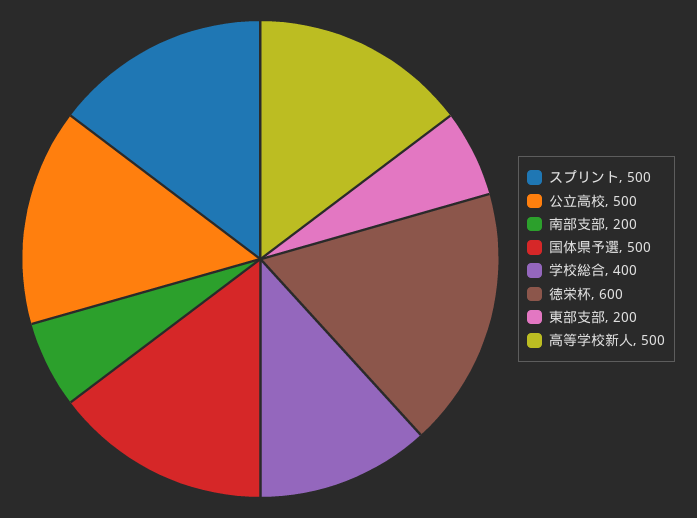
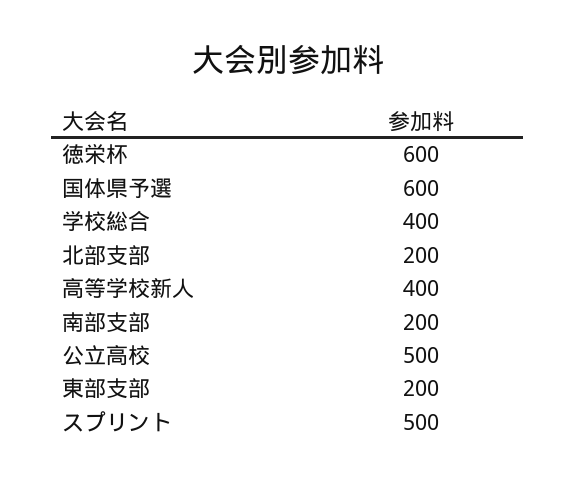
  {
    "スプリント": 500,
    "公立高校": 500,
    "南部支部": 200,
-   "国体県予選": 500,
+   "国体県予選": 600,
    "学校総合": 400,
    "徳栄杯": 600,
    "東部支部": 200,
-   "高等学校新人": 500
+   "高等学校新人": 400,
+   "北部支部": 200
  }

